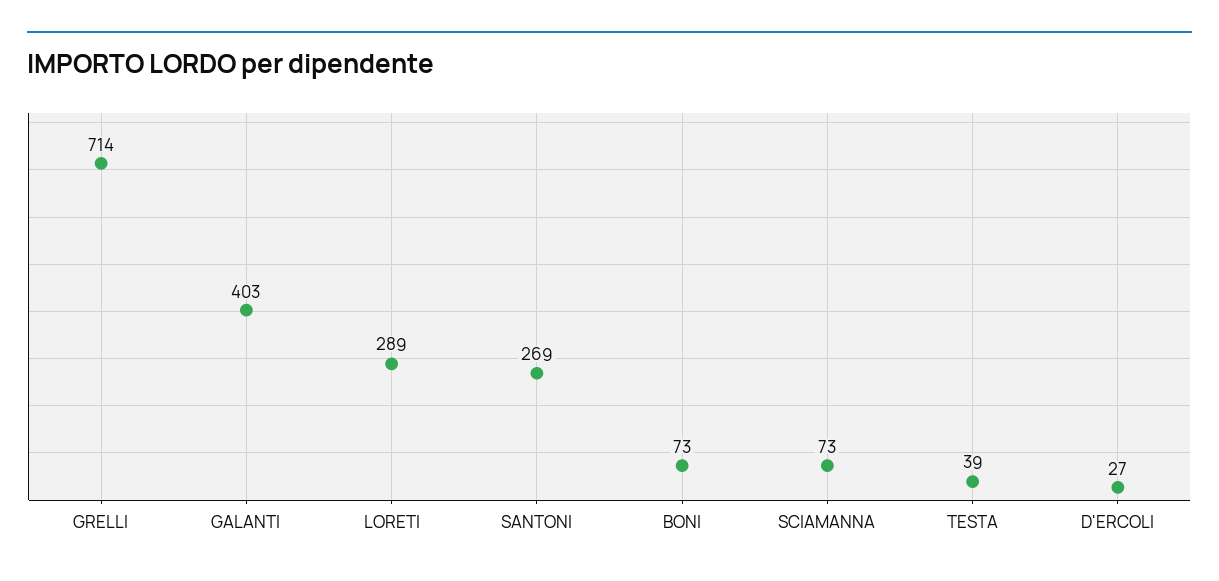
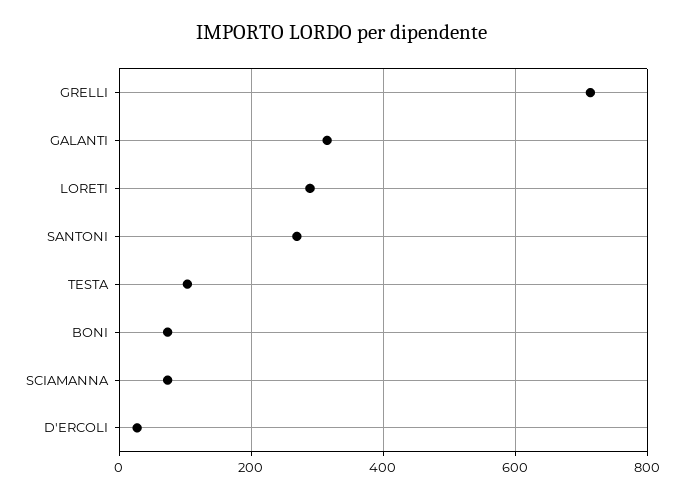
  {
    "GRELLI": 714,
-   "GALANTI": 403,
+   "GALANTI": 320,
    "LORETI": 289,
    "SANTONI": 269,
    "BONI": 73,
    "SCIAMANNA": 73,
-   "TESTA": 39,
+   "TESTA": 100,
    "D'ERCOLI": 27
  }

